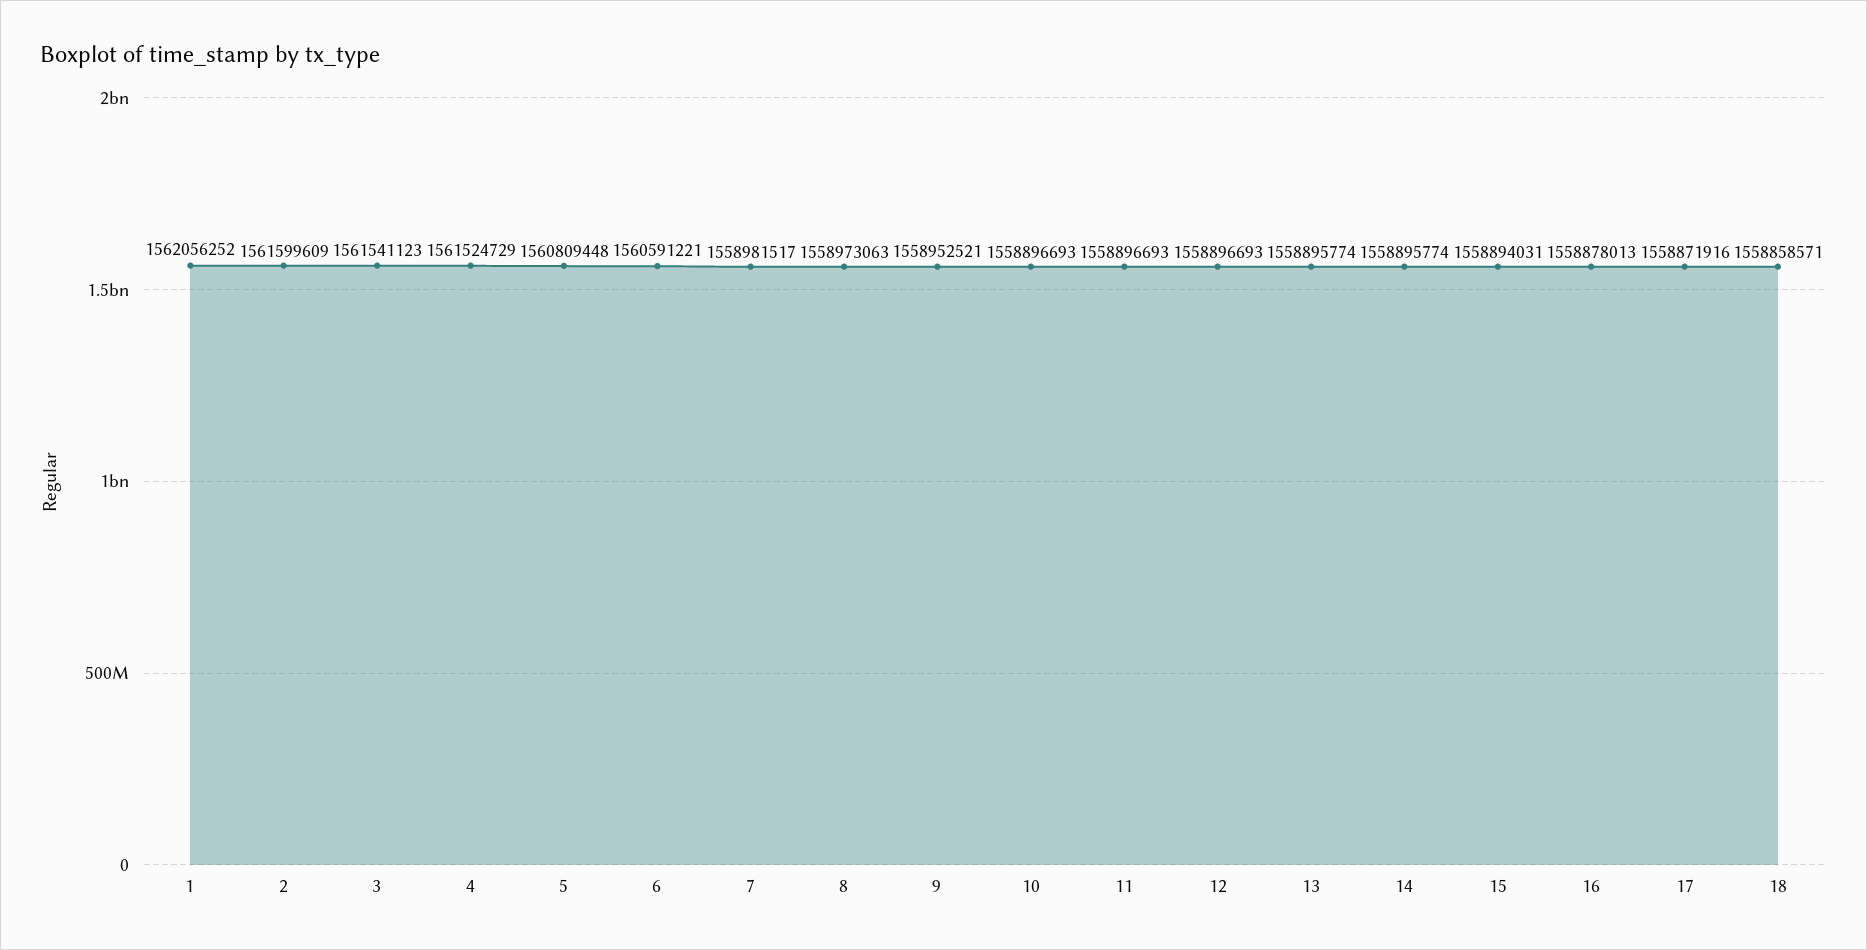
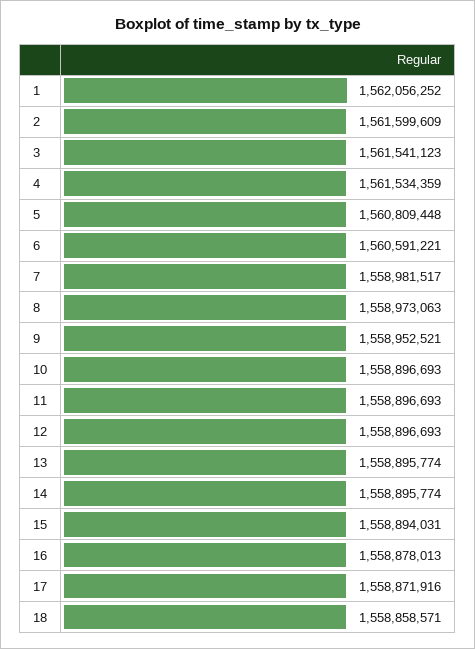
  {
    "1": 1562056252,
    "2": 1561599609,
    "3": 1561541123,
-   "4": 1561524729,
+   "4": 1561534359,
    "5": 1560809448,
    "6": 1560591221,
    "7": 1558981517,
    "8": 1558973063,
    "9": 1558952521,
    "10": 1558896693,
    "11": 1558896693,
    "12": 1558896693,
    "13": 1558895774,
    "14": 1558895774,
    "15": 1558894031,
    "16": 1558878013,
    "17": 1558871916,
    "18": 1558858571
  }

